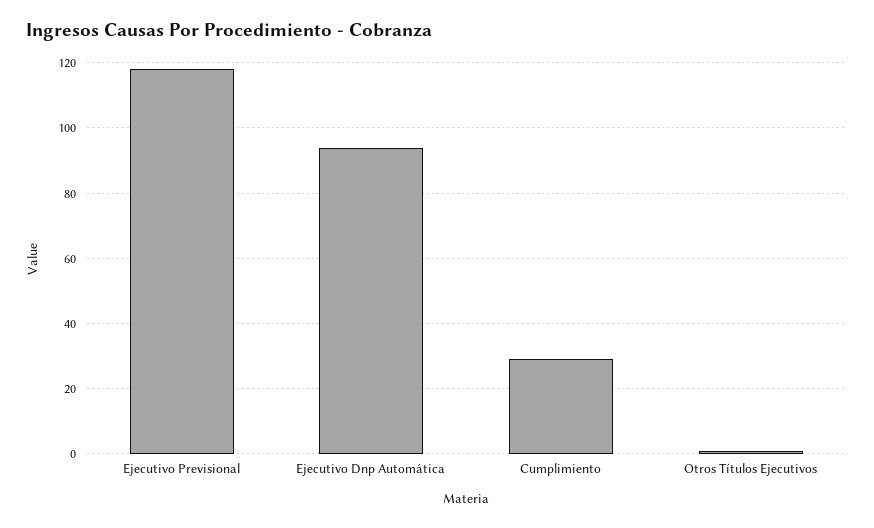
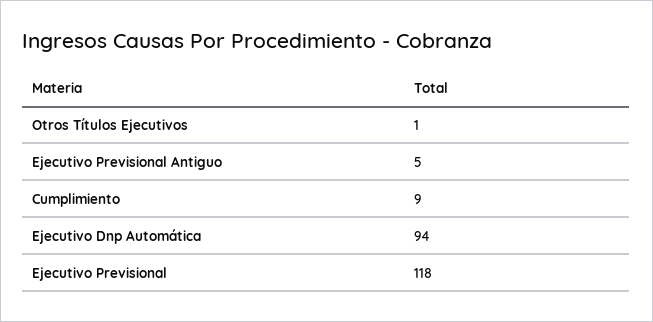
  {
    "Ejecutivo Previsional": 118,
    "Ejecutivo Dnp Automática": 94,
-   "Cumplimiento": 30,
+   "Cumplimiento": 9,
-   "Otros Títulos Ejecutivos": 1
+   "Otros Títulos Ejecutivos": 1,
+   "Ejecutivo Previsional Antiguo": 5
  }

